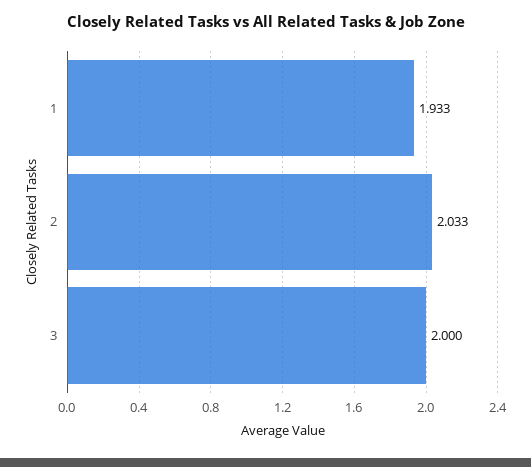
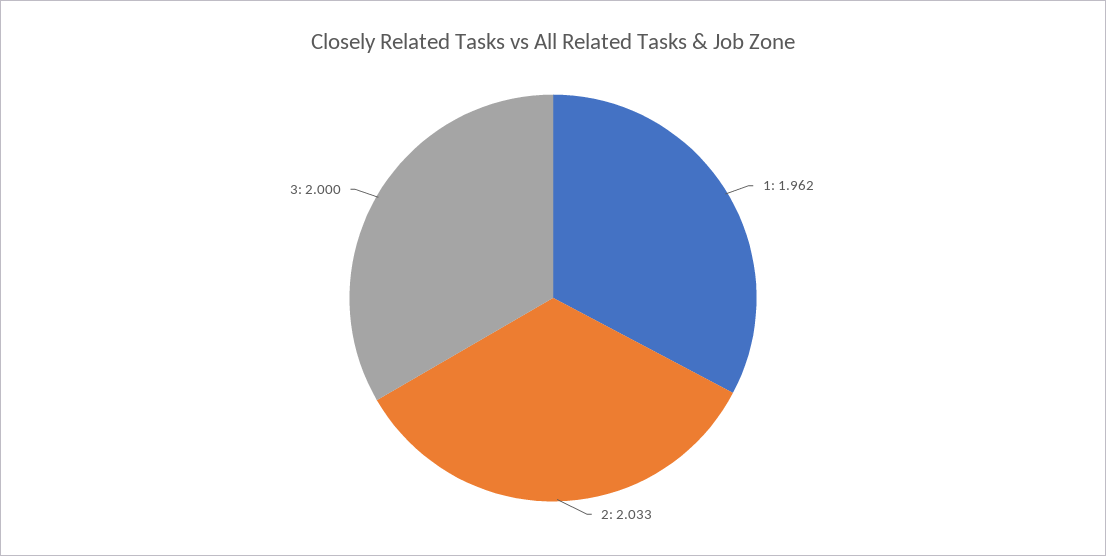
  {
-   "1": 1.933,
+   "1": 1.962,
    "2": 2.033,
    "3": 2
  }

